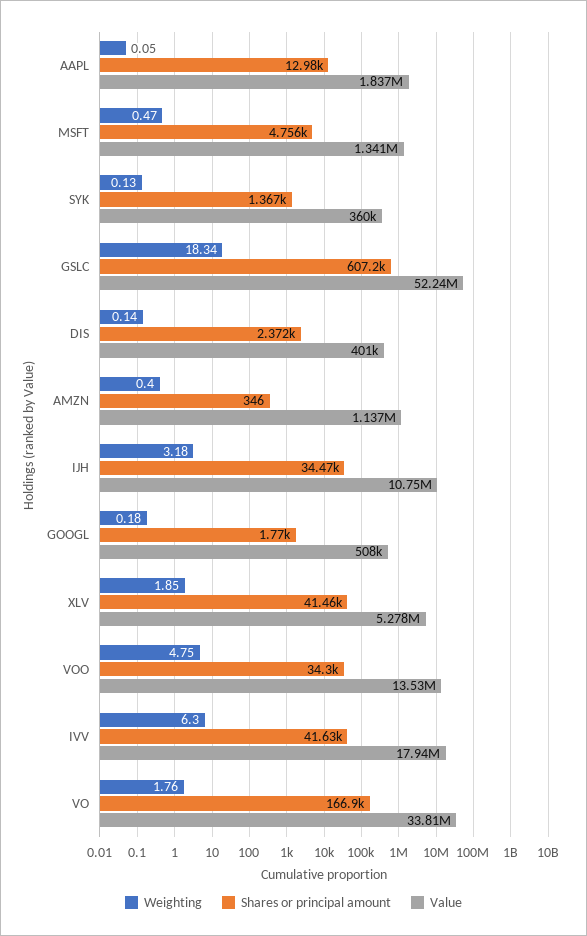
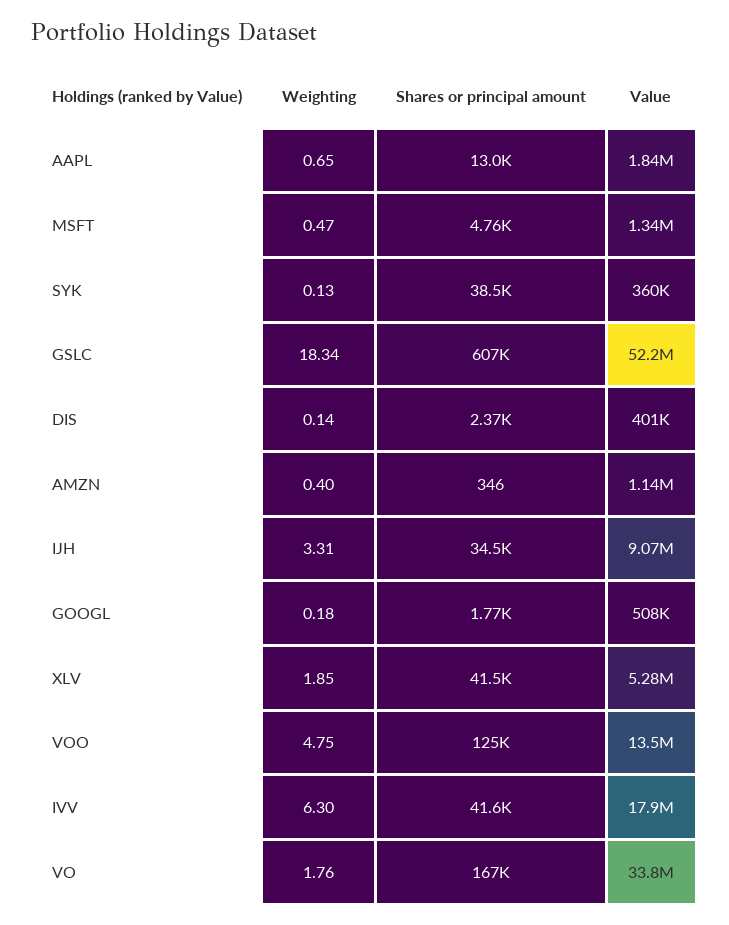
  {
    "Weighting": {
-     "AAPL": 0.05,
+     "AAPL": 0.65,
      "MSFT": 0.47,
      "SYK": 0.13,
      "GSLC": 18.34,
      "DIS": 0.14,
      "AMZN": 0.4,
-     "IJH": 3.18,
+     "IJH": 3.31,
      "GOOGL": 0.18,
      "XLV": 1.85,
      "VOO": 4.75,
      "IVV": 6.3,
      "VO": 1.76
    },
    "Shares or principal amount": {
      "AAPL": 12980,
      "MSFT": 4756,
-     "SYK": 1367,
+     "SYK": 38500,
      "GSLC": 607200,
      "DIS": 2372,
      "AMZN": 346,
      "IJH": 34470,
      "GOOGL": 1770,
      "XLV": 41460,
-     "VOO": 34300,
+     "VOO": 125000,
      "IVV": 41630,
      "VO": 166900
    },
    "Value": {
      "AAPL": 1837000,
      "MSFT": 1341000,
      "SYK": 360000,
      "GSLC": 52240000,
      "DIS": 401000,
      "AMZN": 1137000,
-     "IJH": 10750000,
+     "IJH": 9070000,
      "GOOGL": 508000,
      "XLV": 5278000,
      "VOO": 13530000,
      "IVV": 17940000,
      "VO": 33810000
    }
  }

